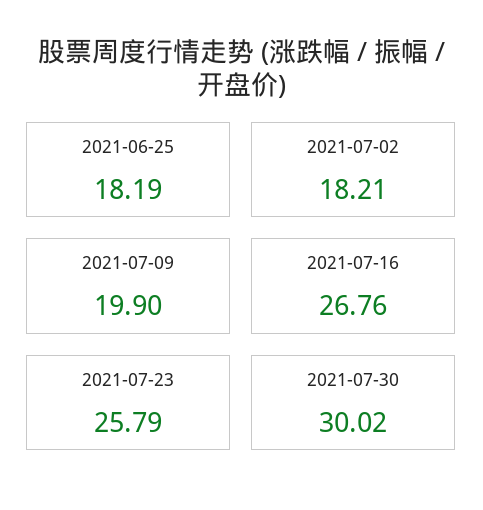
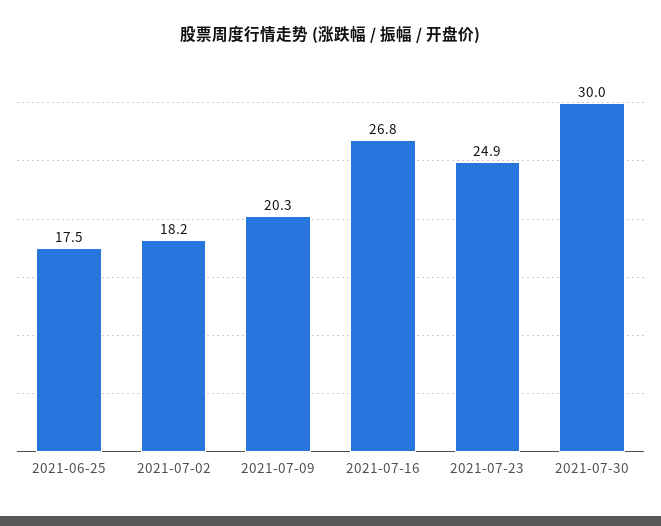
  {
-   "2021-06-25": 18.19,
+   "2021-06-25": 17.5,
    "2021-07-02": 18.21,
-   "2021-07-09": 19.9,
+   "2021-07-09": 20.3,
    "2021-07-16": 26.76,
-   "2021-07-23": 25.79,
+   "2021-07-23": 24.9,
    "2021-07-30": 30.02
  }

